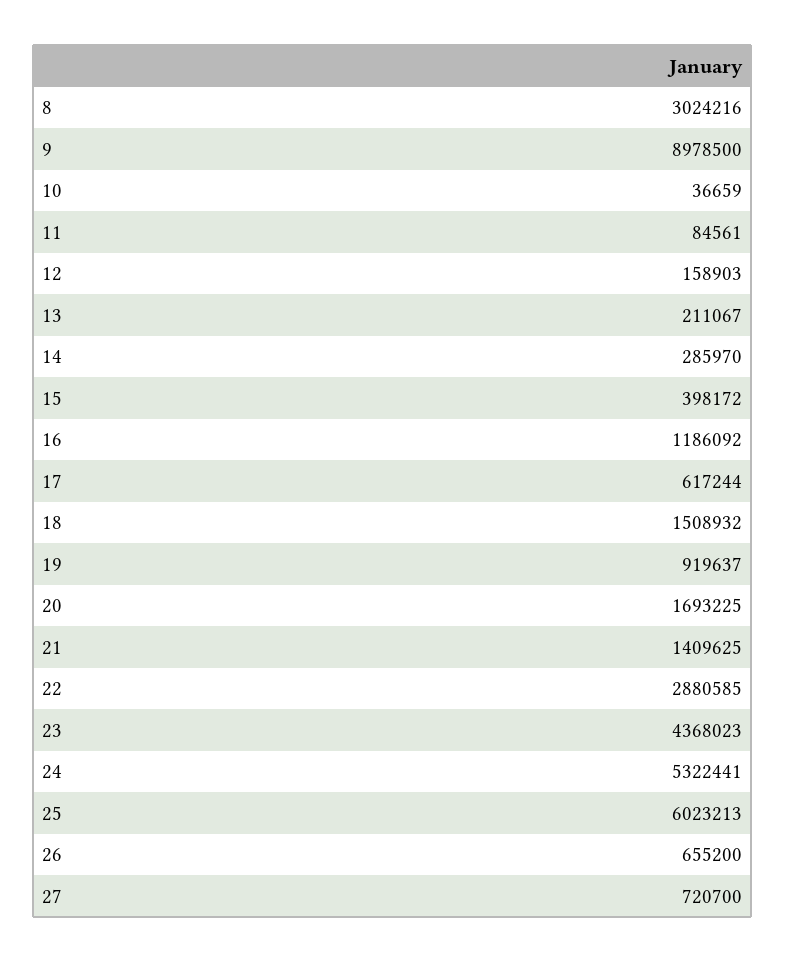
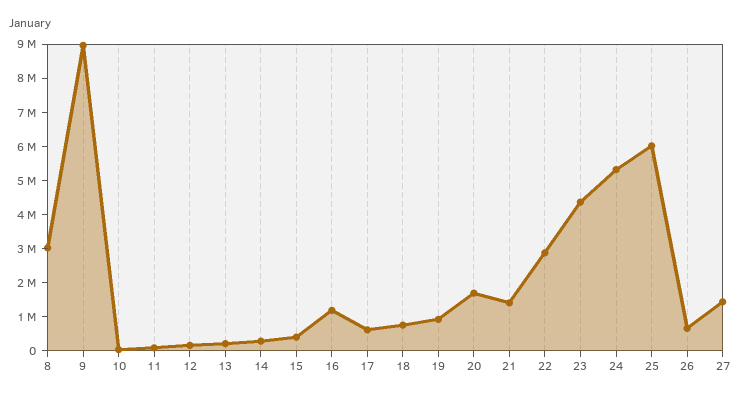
  {
    "8": 3024216,
    "9": 8978500,
    "10": 36659,
    "11": 84561,
    "12": 158903,
    "13": 211067,
    "14": 285970,
    "15": 398172,
    "16": 1186092,
    "17": 617244,
-   "18": 1508932,
+   "18": 750000,
    "19": 919637,
    "20": 1693225,
    "21": 1409625,
    "22": 2880585,
    "23": 4368023,
    "24": 5322441,
    "25": 6023213,
    "26": 655200,
-   "27": 720700
+   "27": 1500000
  }

